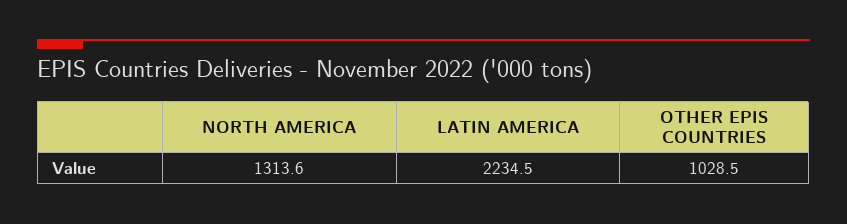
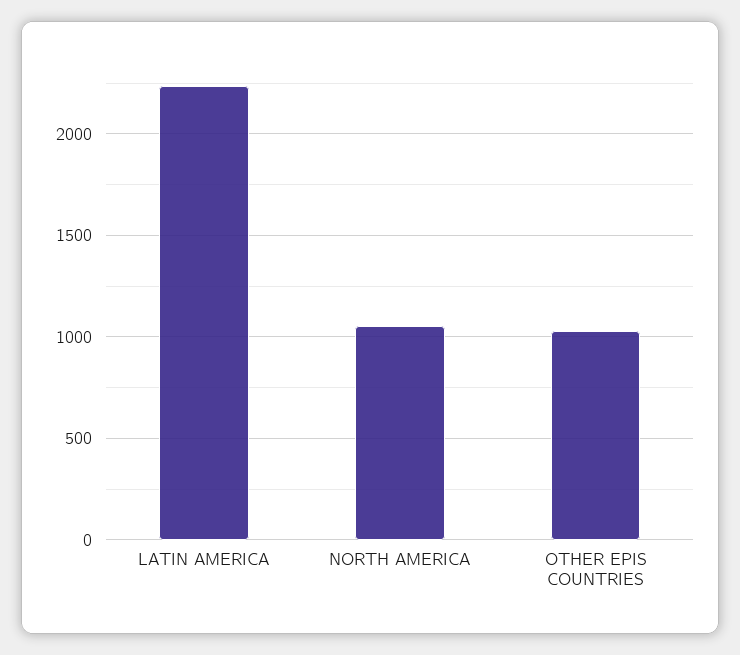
  {
-   "NORTH AMERICA": 1313.6,
+   "NORTH AMERICA": 1050,
    "LATIN AMERICA": 2234.5,
    "OTHER EPIS COUNTRIES": 1028.5
  }

